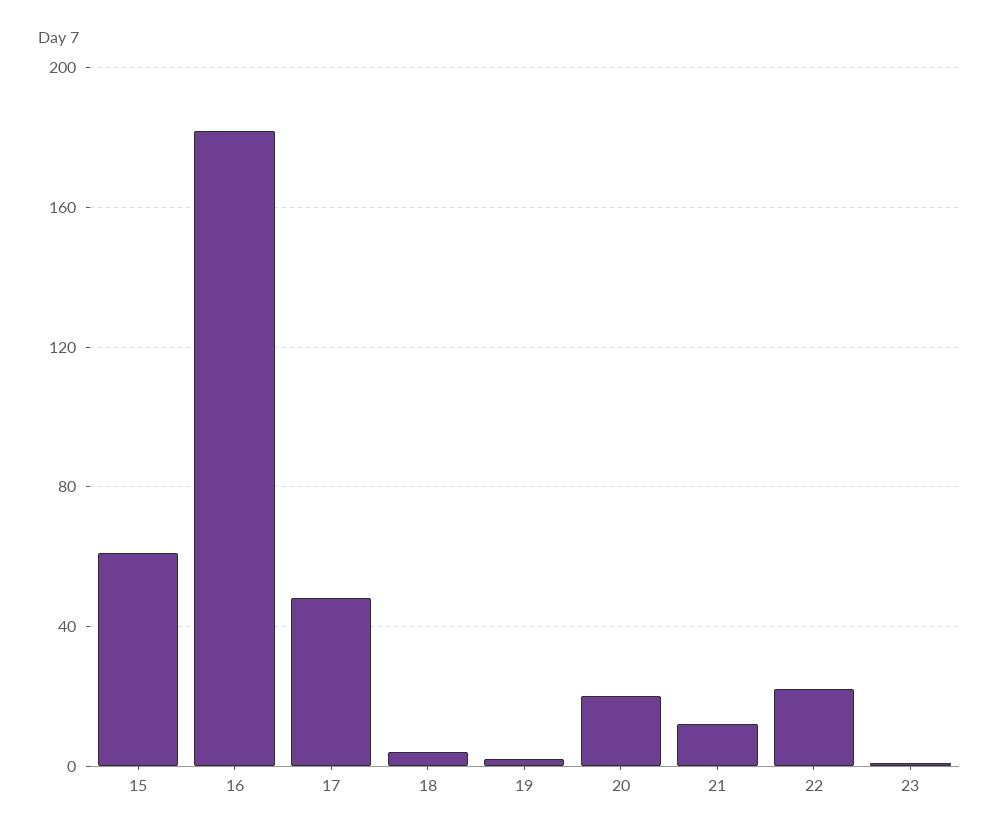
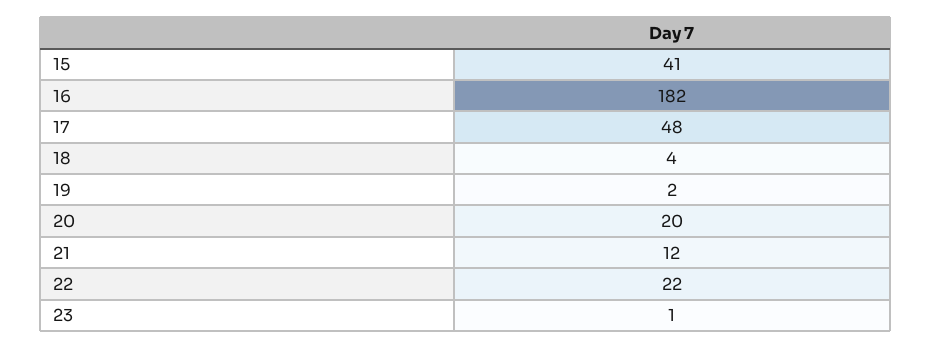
  {
-   "15": 60,
+   "15": 41,
    "16": 182,
    "17": 48,
    "18": 4,
    "19": 2,
    "20": 20,
    "21": 12,
    "22": 22,
    "23": 1
  }

